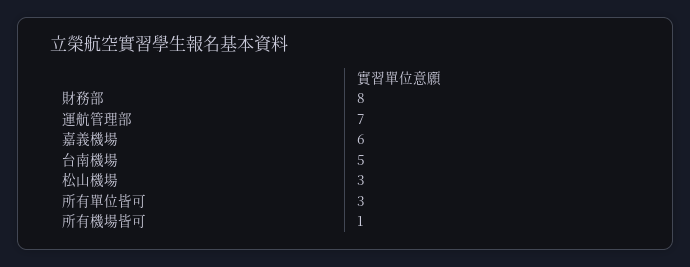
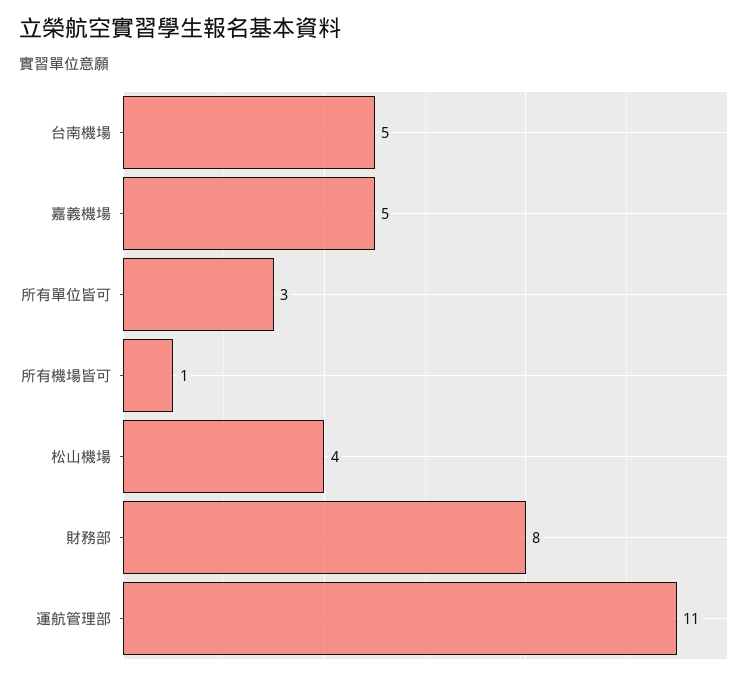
  {
    "財務部": 8,
-   "運航管理部": 7,
+   "運航管理部": 11,
-   "嘉義機場": 6,
+   "嘉義機場": 5,
    "台南機場": 5,
-   "松山機場": 3,
+   "松山機場": 4,
    "所有單位皆可": 3,
    "所有機場皆可": 1
  }

